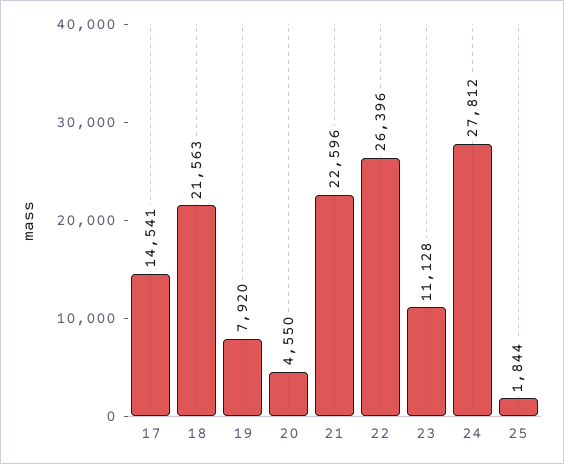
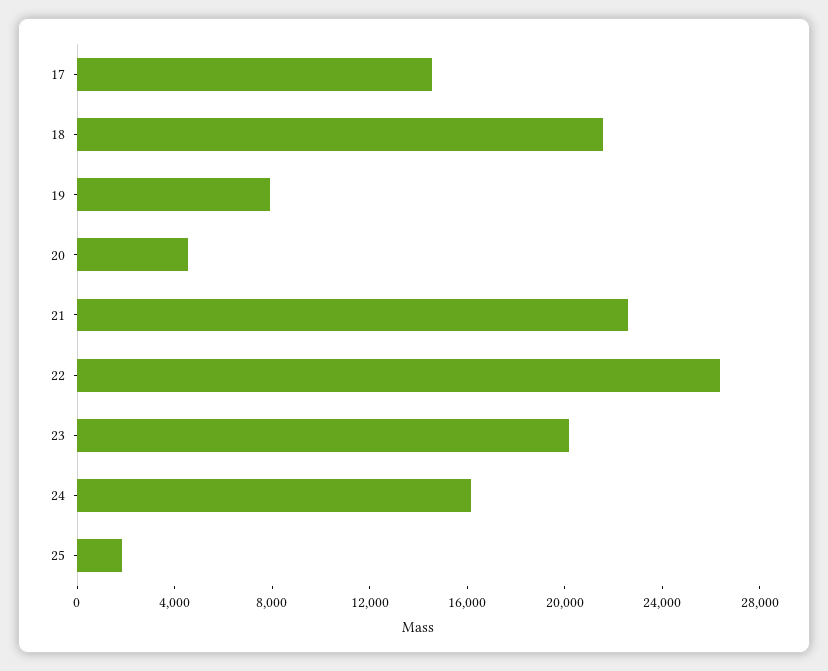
  {
    "17": 14541,
    "18": 21563,
    "19": 7920,
    "20": 4550,
    "21": 22596,
    "22": 26396,
-   "23": 11128,
+   "23": 20000,
-   "24": 27812,
+   "24": 16000,
    "25": 1844
  }

